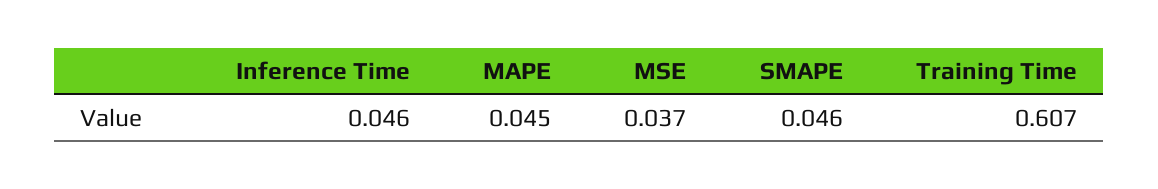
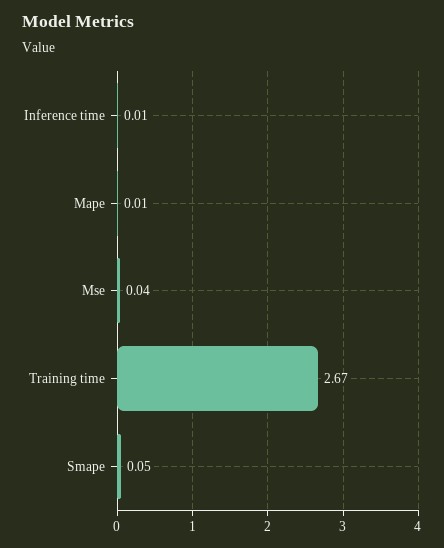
  {
-   "Inference Time": 0.046,
+   "Inference Time": 0.01,
-   "MAPE": 0.045,
+   "MAPE": 0.01,
    "MSE": 0.037,
    "SMAPE": 0.046,
-   "Training Time": 0.607
+   "Training Time": 2.67
  }

